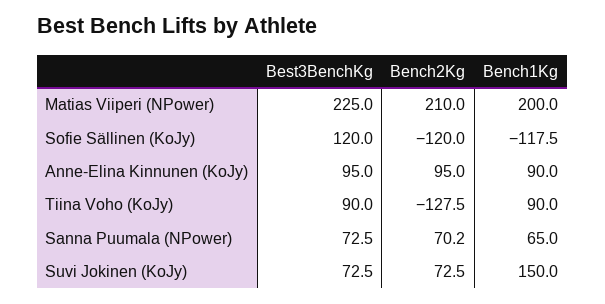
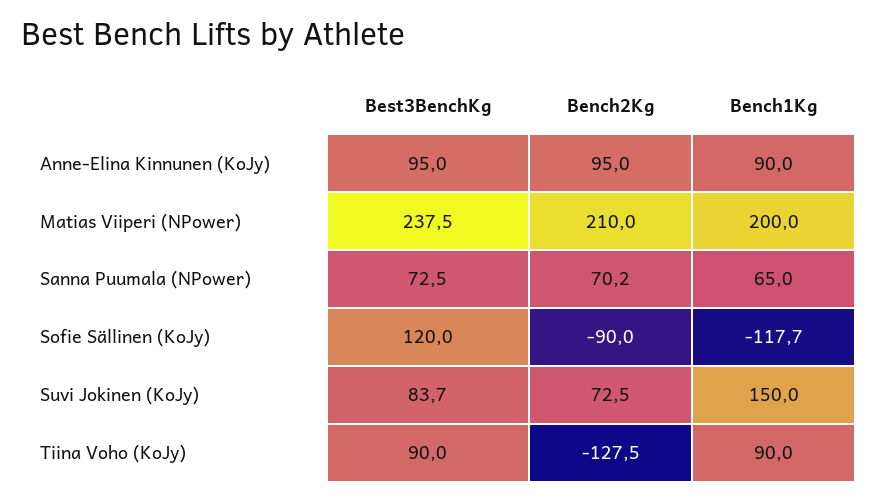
  {
    "Best3BenchKg": {
-     "Matias Viiperi (NPower)": 225,
+     "Matias Viiperi (NPower)": 237.5,
      "Sofie Sällinen (KoJy)": 120,
      "Anne-Elina Kinnunen (KoJy)": 95,
      "Tiina Voho (KoJy)": 90,
      "Sanna Puumala (NPower)": 72.5,
-     "Suvi Jokinen (KoJy)": 72.5
+     "Suvi Jokinen (KoJy)": 83.7
    },
    "Bench2Kg": {
      "Matias Viiperi (NPower)": 210,
-     "Sofie Sällinen (KoJy)": -120,
+     "Sofie Sällinen (KoJy)": -90,
      "Anne-Elina Kinnunen (KoJy)": 95,
      "Tiina Voho (KoJy)": -127.5,
      "Sanna Puumala (NPower)": 70.2,
      "Suvi Jokinen (KoJy)": 72.5
    },
    "Bench1Kg": {
      "Matias Viiperi (NPower)": 200,
-     "Sofie Sällinen (KoJy)": -117.5,
+     "Sofie Sällinen (KoJy)": -117.7,
      "Anne-Elina Kinnunen (KoJy)": 90,
      "Tiina Voho (KoJy)": 90,
      "Sanna Puumala (NPower)": 65,
      "Suvi Jokinen (KoJy)": 150
    }
  }

